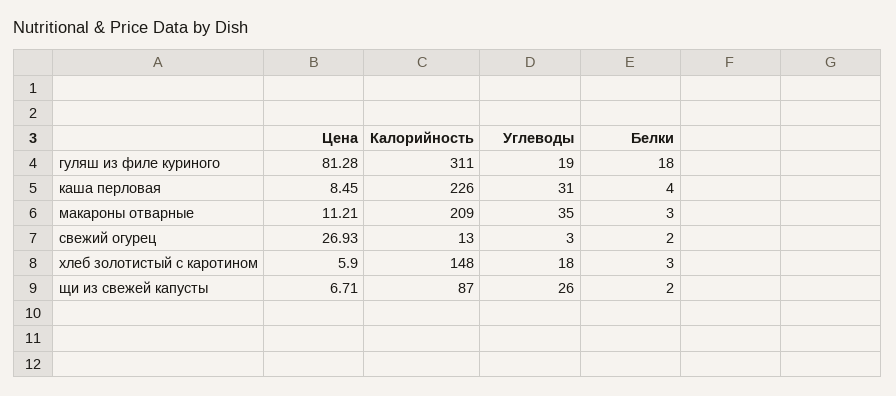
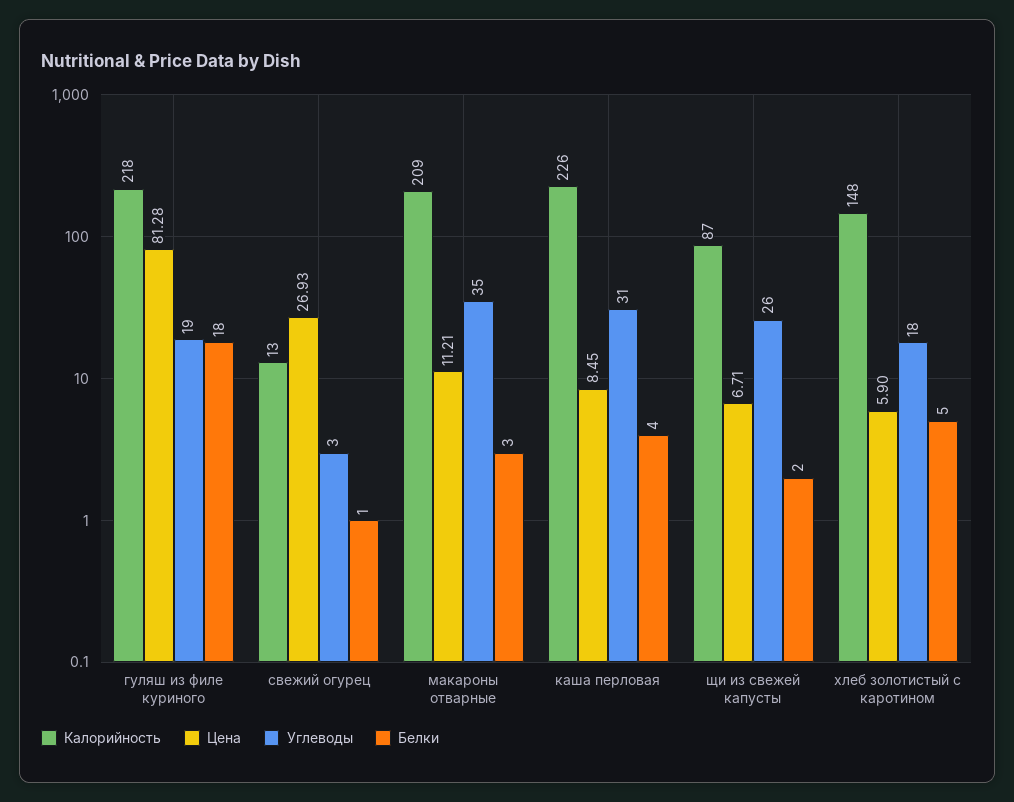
  {
    "Цена": {
      "гуляш из филе куриного": 81.28,
      "каша перловая": 8.45,
      "макароны отварные": 11.21,
      "свежий огурец": 26.93,
      "хлеб золотистый с каротином": 5.9,
      "щи из свежей капусты": 6.71
    },
    "Калорийность": {
-     "гуляш из филе куриного": 311,
+     "гуляш из филе куриного": 218,
      "каша перловая": 226,
      "макароны отварные": 209,
      "свежий огурец": 13,
      "хлеб золотистый с каротином": 148,
      "щи из свежей капусты": 87
    },
    "Углеводы": {
      "гуляш из филе куриного": 19,
      "каша перловая": 31,
      "макароны отварные": 35,
      "свежий огурец": 3,
      "хлеб золотистый с каротином": 18,
      "щи из свежей капусты": 26
    },
    "Белки": {
      "гуляш из филе куриного": 18,
      "каша перловая": 4,
      "макароны отварные": 3,
-     "свежий огурец": 2,
+     "свежий огурец": 1,
-     "хлеб золотистый с каротином": 3,
+     "хлеб золотистый с каротином": 5,
      "щи из свежей капусты": 2
    }
  }

